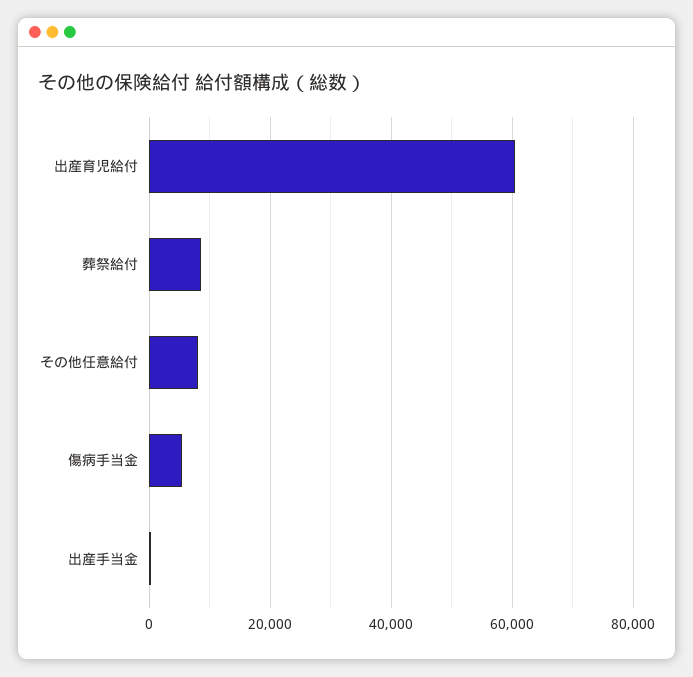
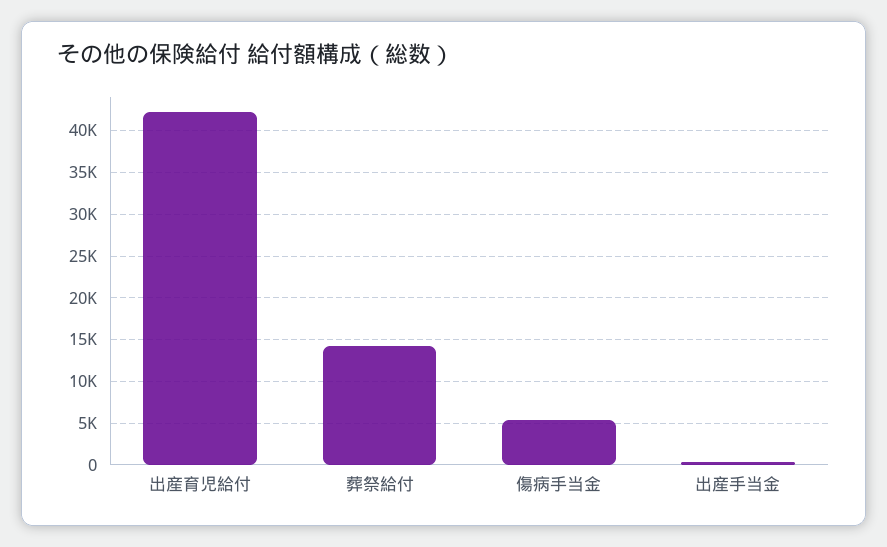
  {
-   "出産育児給付": 60000,
+   "出産育児給付": 42000,
-   "葬祭給付": 8000,
+   "葬祭給付": 14000,
-   "その他任意給付": 8000,
    "傷病手当金": 5000,
    "出産手当金": 0
  }

